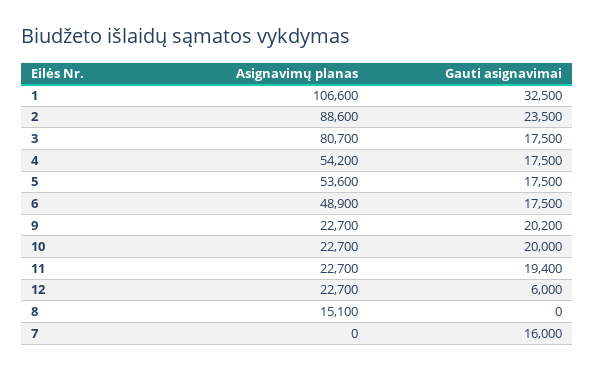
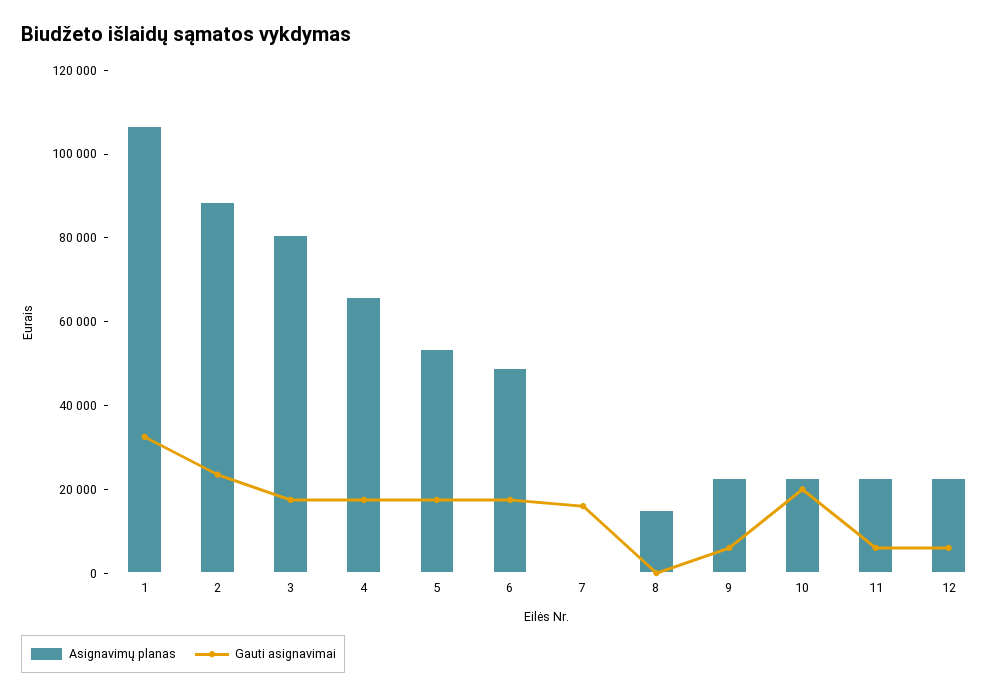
  {
    "Asignavimų planas": {
      "1": 106600,
      "2": 88600,
      "3": 80700,
-     "4": 54200,
+     "4": 65000,
      "5": 53600,
      "6": 48900,
      "9": 22700,
      "10": 22700,
      "11": 22700,
      "12": 22700,
      "8": 15100,
      "7": 0
    },
    "Gauti asignavimai": {
      "1": 32500,
      "2": 23500,
      "3": 17500,
      "4": 17500,
      "5": 17500,
      "6": 17500,
-     "9": 20200,
+     "9": 5000,
      "10": 20000,
-     "11": 19400,
+     "11": 5000,
      "12": 6000,
      "8": 0,
      "7": 16000
    }
  }

